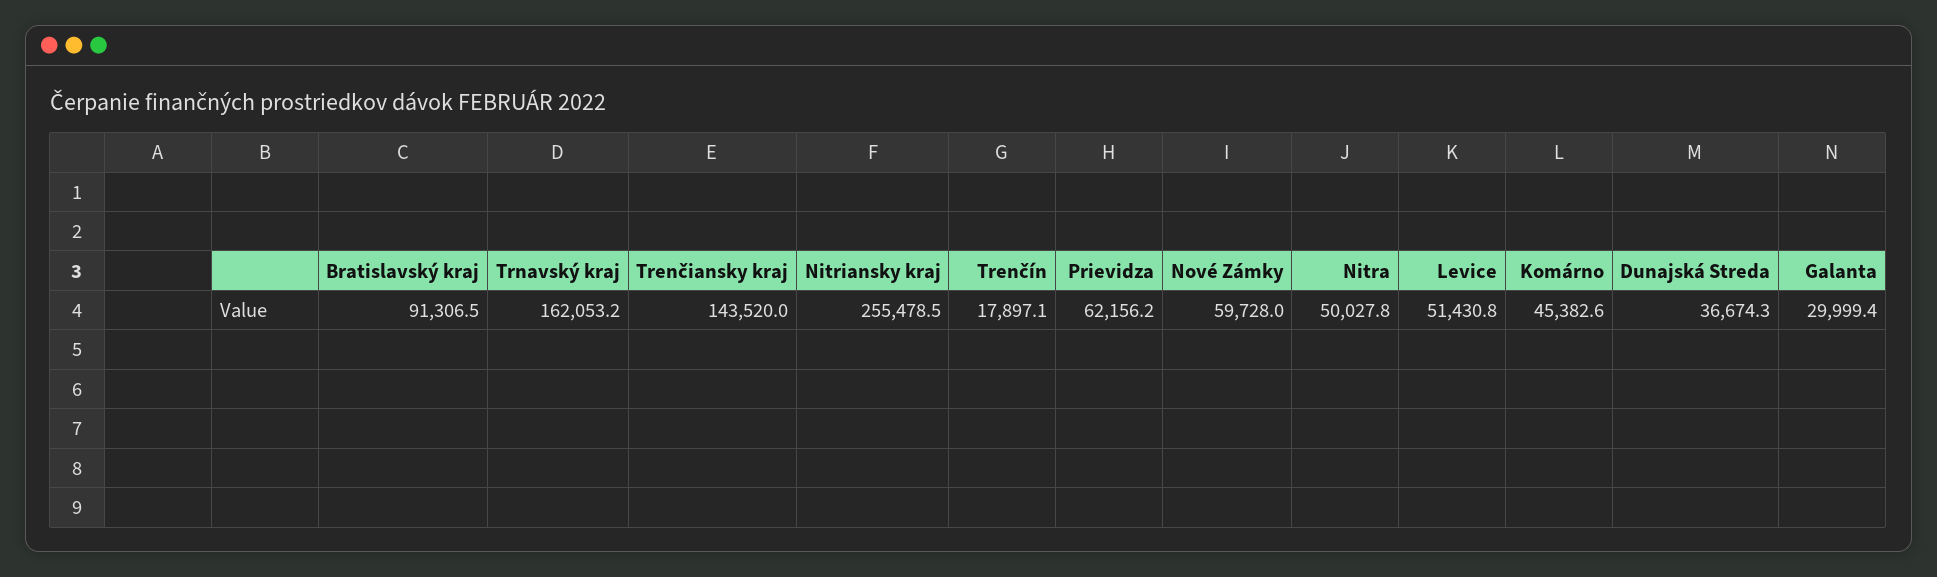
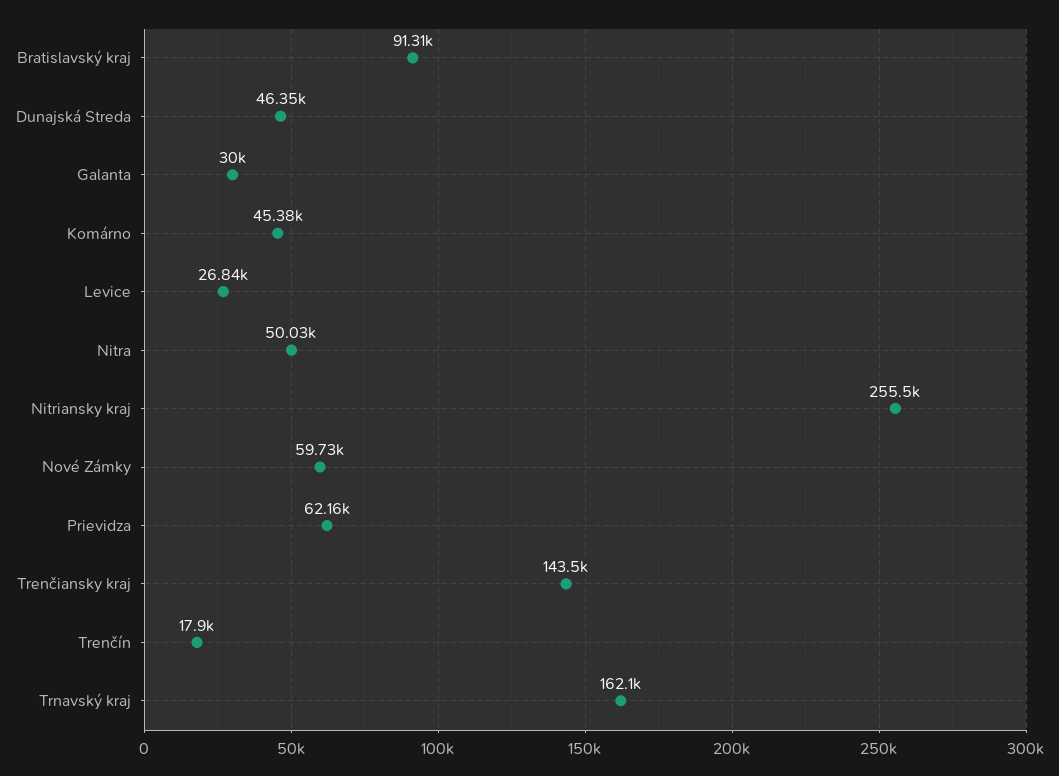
  {
    "Bratislavský kraj": 91306.5,
    "Trnavský kraj": 162053.2,
    "Trenčiansky kraj": 143520,
    "Nitriansky kraj": 255478.5,
    "Trenčín": 17897.1,
    "Prievidza": 62156.2,
    "Nové Zámky": 59728,
    "Nitra": 50027.8,
-   "Levice": 51430.8,
+   "Levice": 26840,
    "Komárno": 45382.6,
-   "Dunajská Streda": 36674.3,
+   "Dunajská Streda": 46350,
    "Galanta": 29999.4
  }

